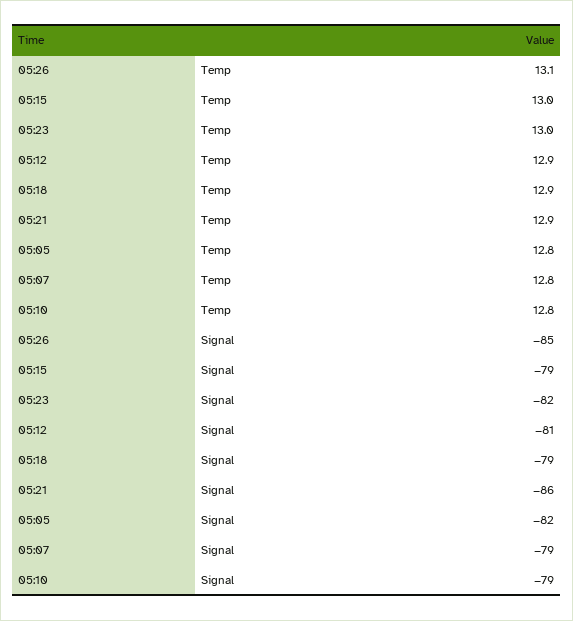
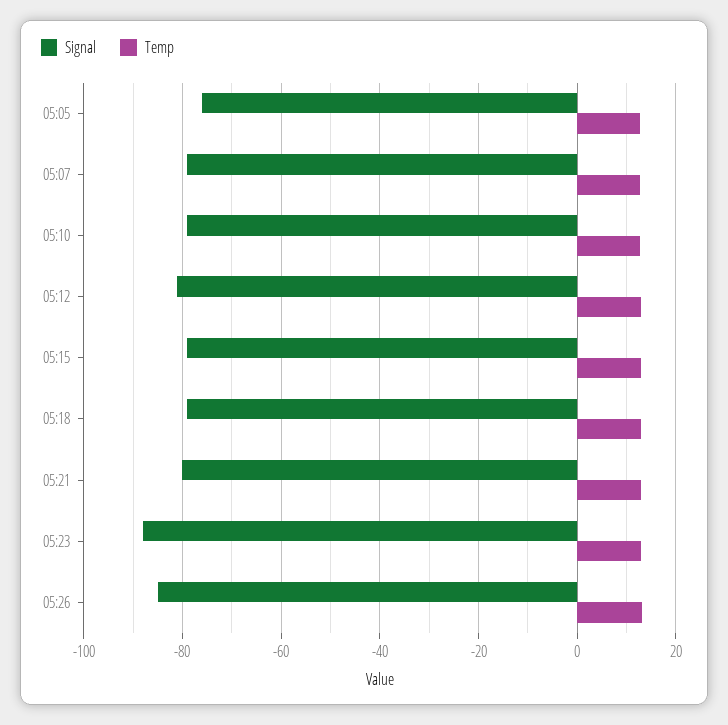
  {
    "Temp": {
      "05:26": 13.1,
      "05:15": 13,
      "05:23": 13,
      "05:12": 12.9,
      "05:18": 12.9,
      "05:21": 12.9,
      "05:05": 12.8,
      "05:07": 12.8,
      "05:10": 12.8
    },
    "Signal": {
      "05:26": -85,
      "05:15": -79,
-     "05:23": -82,
+     "05:23": -88,
      "05:12": -81,
      "05:18": -79,
-     "05:21": -86,
+     "05:21": -80,
-     "05:05": -82,
+     "05:05": -76,
      "05:07": -79,
      "05:10": -79
    }
  }

